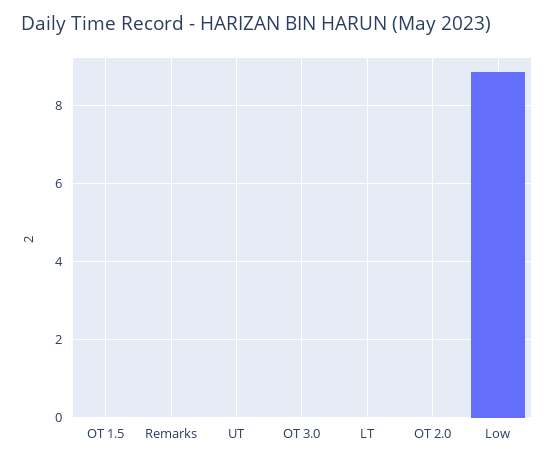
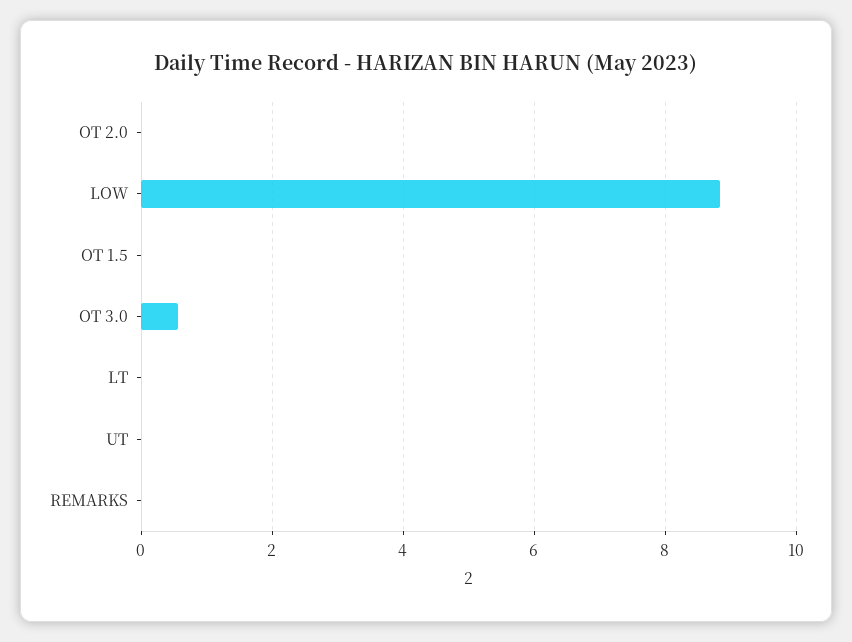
  {
    "OT 1.5": 0,
    "Remarks": 0,
    "UT": 0,
-   "OT 3.0": 0,
+   "OT 3.0": 0.6,
    "LT": 0,
    "OT 2.0": 0,
    "Low": 8.8
  }

